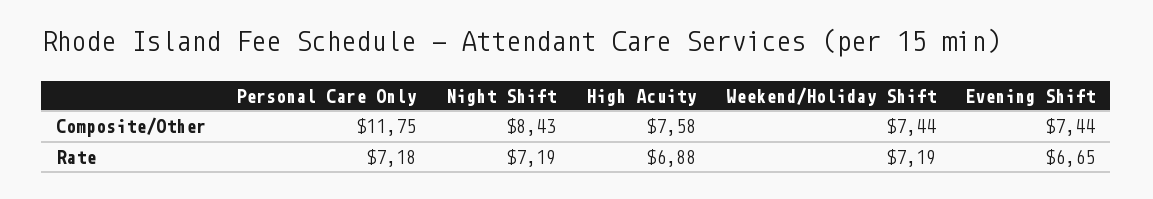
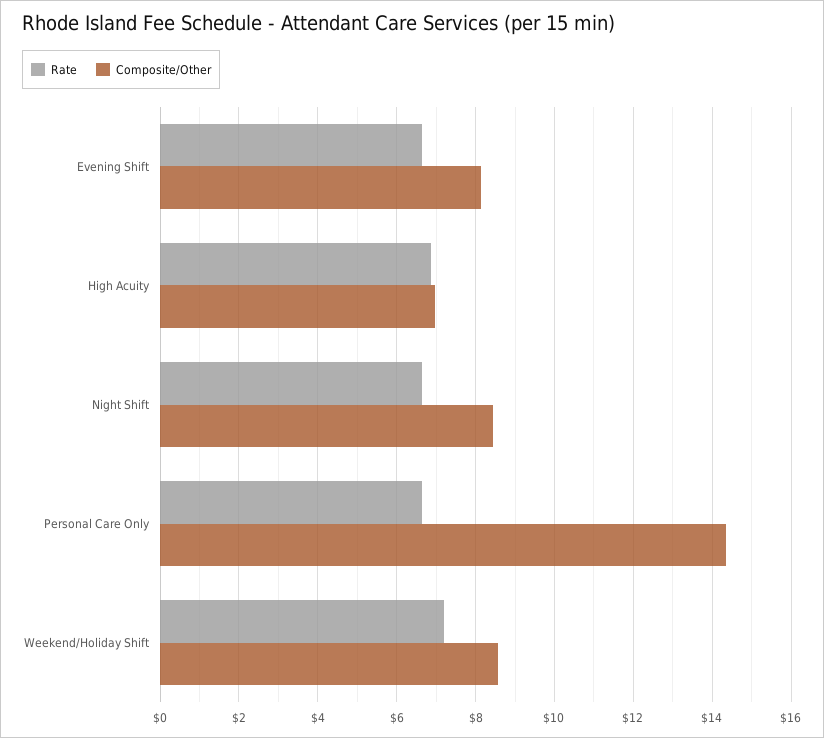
  {
    "Composite/Other": {
-     "Personal Care Only": 11.75,
+     "Personal Care Only": 14.4,
      "Night Shift": 8.43,
-     "High Acuity": 7.58,
+     "High Acuity": 7,
-     "Weekend/Holiday Shift": 7.44,
+     "Weekend/Holiday Shift": 8.6,
-     "Evening Shift": 7.44
+     "Evening Shift": 8.2
    },
    "Rate": {
-     "Personal Care Only": 7.18,
+     "Personal Care Only": 6.6,
-     "Night Shift": 7.19,
+     "Night Shift": 6.6,
      "High Acuity": 6.88,
      "Weekend/Holiday Shift": 7.19,
      "Evening Shift": 6.65
    }
  }

